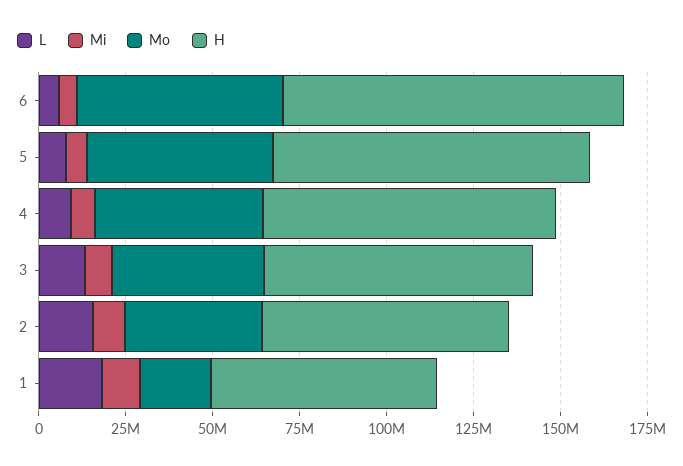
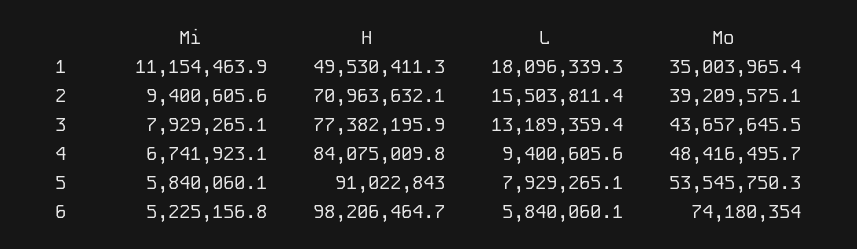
  {
    "L": {
      "6": 5840060.1,
      "5": 7929265.1,
      "4": 9400605.6,
      "3": 13189359.4,
      "2": 15503811.4,
      "1": 18096339.3
    },
    "Mi": {
      "6": 5225156.8,
      "5": 5840060.1,
      "4": 6741923.1,
      "3": 7929265.1,
      "2": 9400605.6,
      "1": 11154463.9
    },
    "Mo": {
-     "6": 60000000,
+     "6": 74180354,
      "5": 53545750.3,
      "4": 48416495.7,
      "3": 43657645.5,
      "2": 39209575.1,
-     "1": 20000000
+     "1": 35003965.4
    },
    "H": {
      "6": 98206464.7,
      "5": 91022843,
      "4": 84075009.8,
      "3": 77382195.9,
      "2": 70963632.1,
-     "1": 65000000
+     "1": 49530411.3
    }
  }

